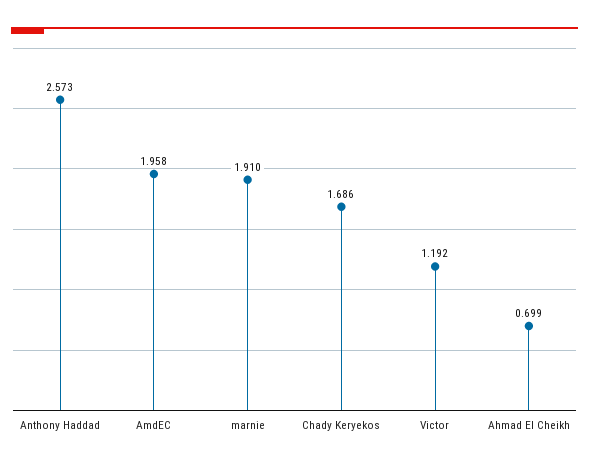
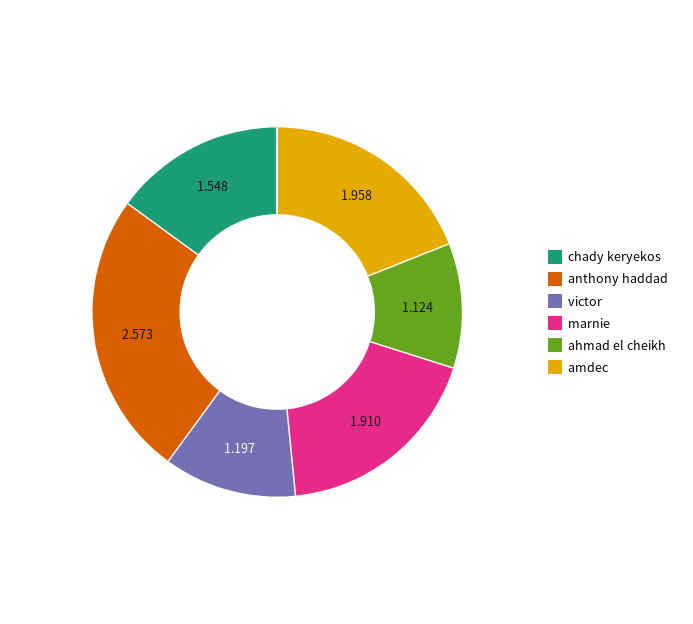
  {
    "Anthony Haddad": 2.573,
    "AmdEC": 1.958,
    "marnie": 1.91,
-   "Chady Keryekos": 1.686,
+   "Chady Keryekos": 1.548,
-   "Victor": 1.192,
+   "Victor": 1.197,
-   "Ahmad El Cheikh": 0.699
+   "Ahmad El Cheikh": 1.124
  }

